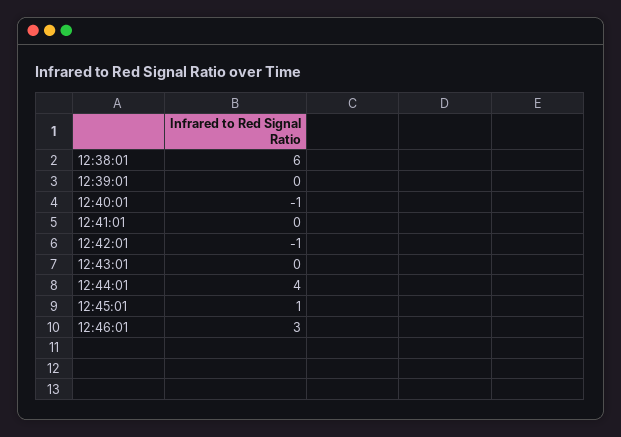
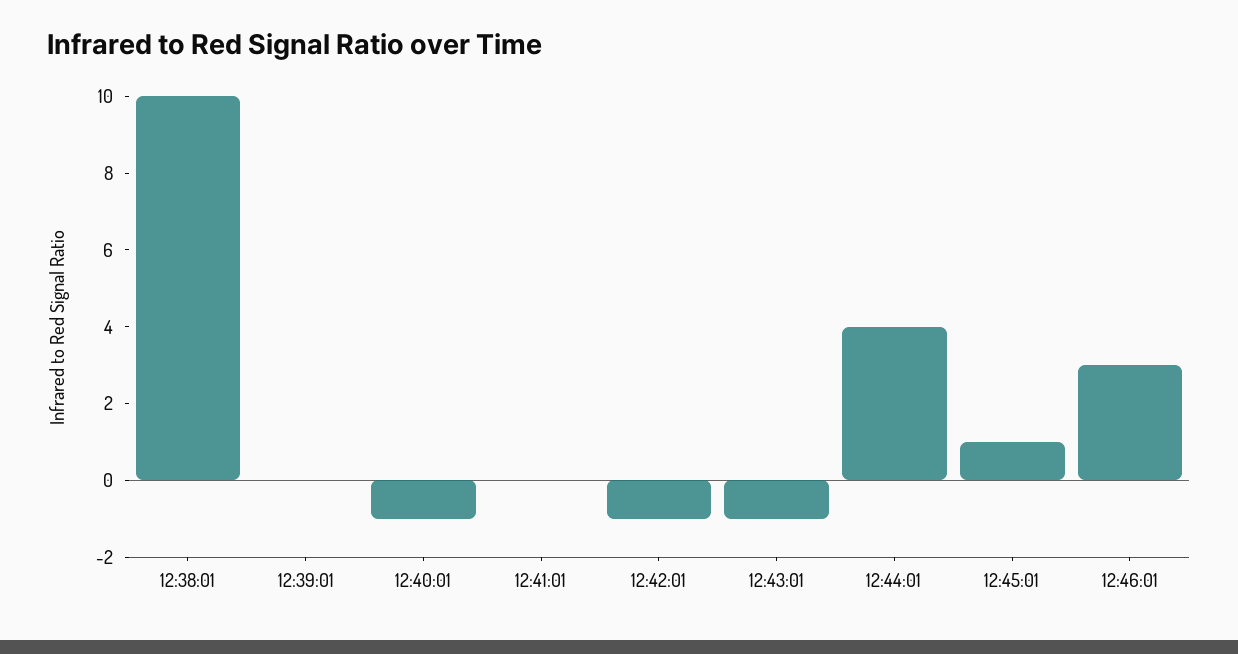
  {
-   "12:38:01": 6,
+   "12:38:01": 10,
    "12:39:01": 0,
    "12:40:01": -1,
    "12:41:01": 0,
    "12:42:01": -1,
-   "12:43:01": 0,
+   "12:43:01": -1,
    "12:44:01": 4,
    "12:45:01": 1,
    "12:46:01": 3
  }

